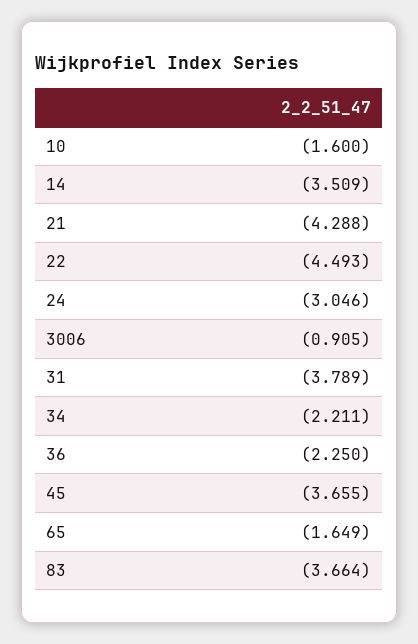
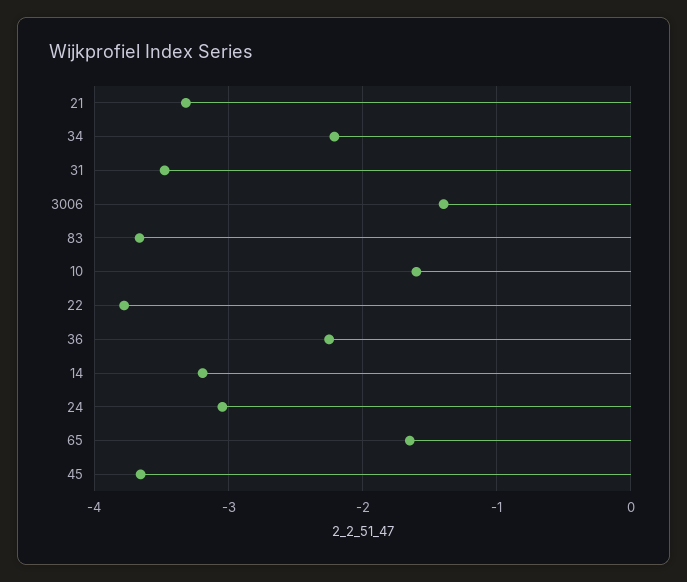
  {
    "10": -1.6,
-   "14": -3.509,
+   "14": -3.2,
-   "21": -4.288,
+   "21": -3.3,
-   "22": -4.493,
+   "22": -3.8,
    "24": -3.046,
-   "3006": -0.905,
+   "3006": -1.4,
-   "31": -3.789,
+   "31": -3.5,
    "34": -2.211,
    "36": -2.25,
    "45": -3.655,
    "65": -1.649,
    "83": -3.664
  }

